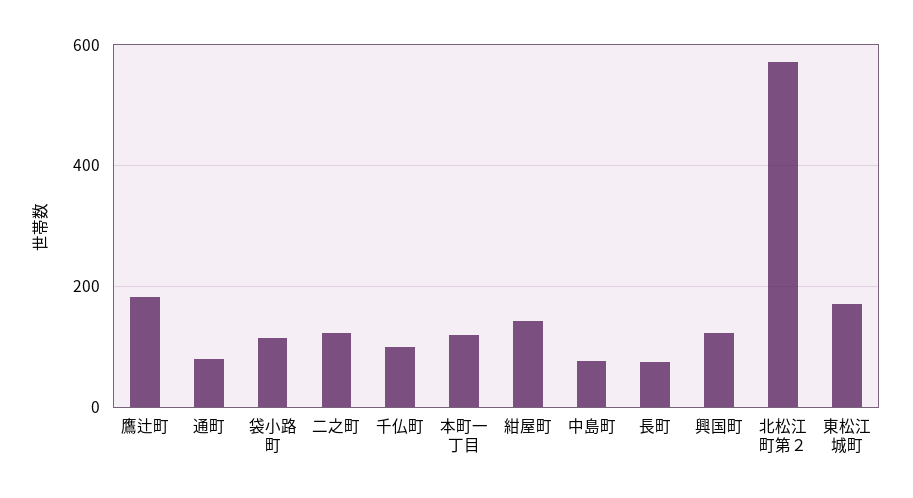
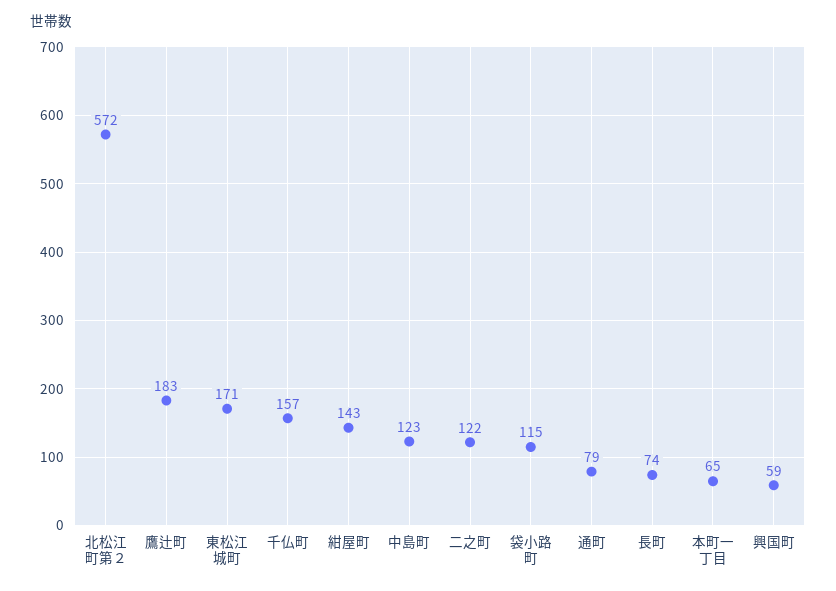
  {
    "鷹辻町": 183,
    "通町": 79,
    "袋小路町": 115,
    "二之町": 122,
-   "千仏町": 100,
+   "千仏町": 157,
-   "本町一丁目": 120,
+   "本町一丁目": 65,
    "紺屋町": 143,
-   "中島町": 80,
+   "中島町": 123,
    "長町": 74,
-   "興国町": 120,
+   "興国町": 59,
    "北松江町第２": 572,
    "東松江城町": 171
  }

